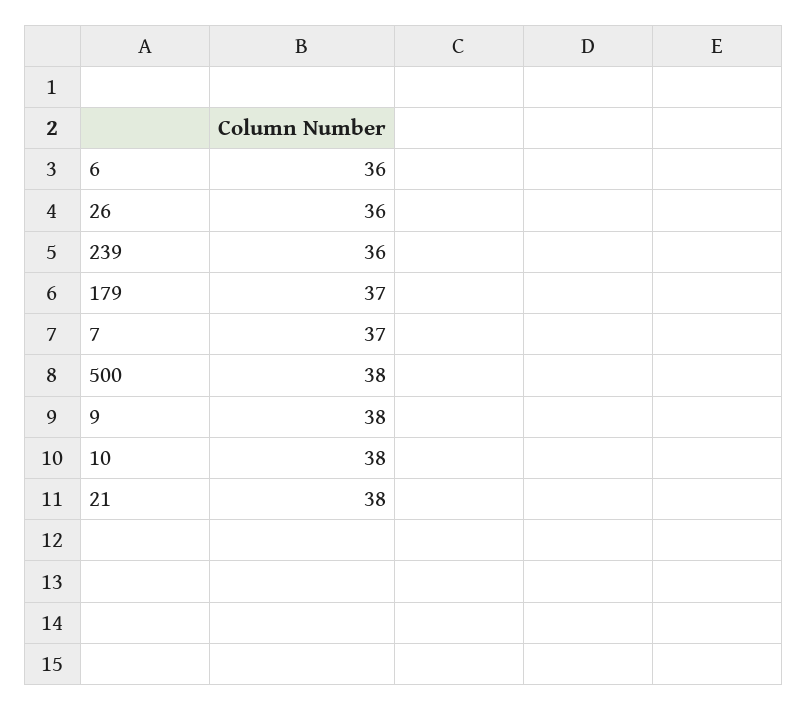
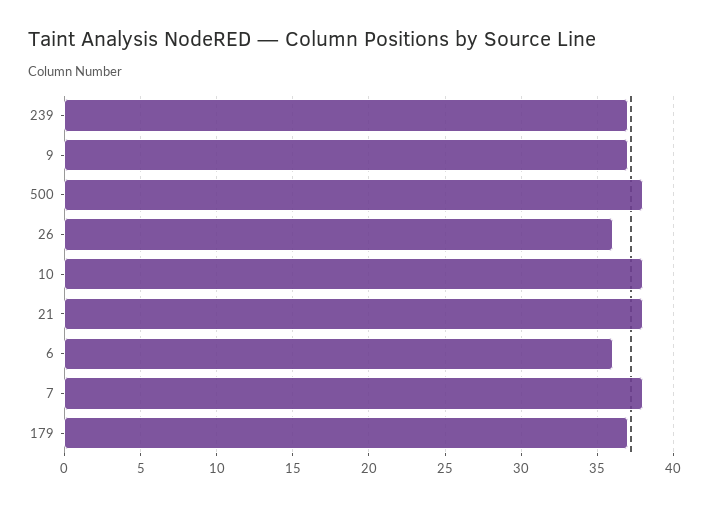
  {
    "6": 36,
    "26": 36,
-   "239": 36,
+   "239": 37,
    "179": 37,
-   "7": 37,
+   "7": 38,
    "500": 38,
-   "9": 38,
+   "9": 37,
    "10": 38,
    "21": 38
  }

